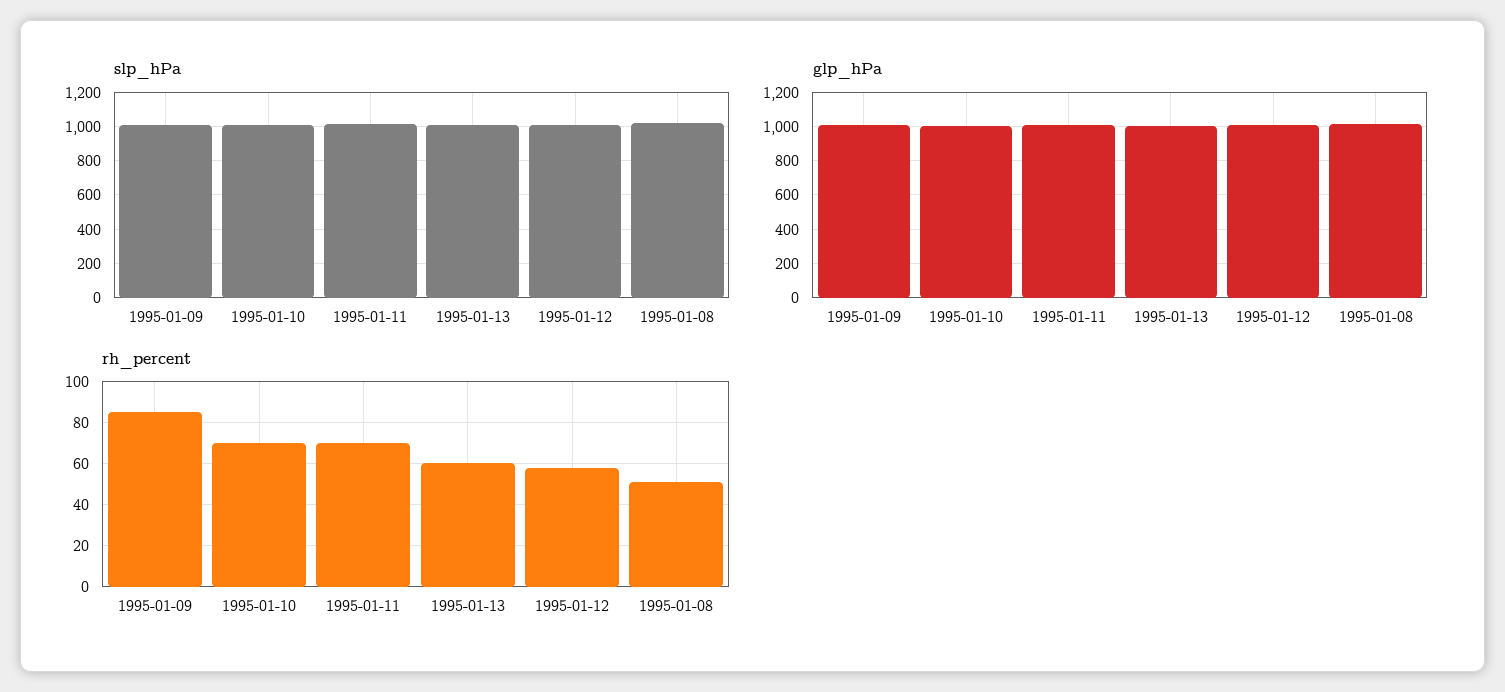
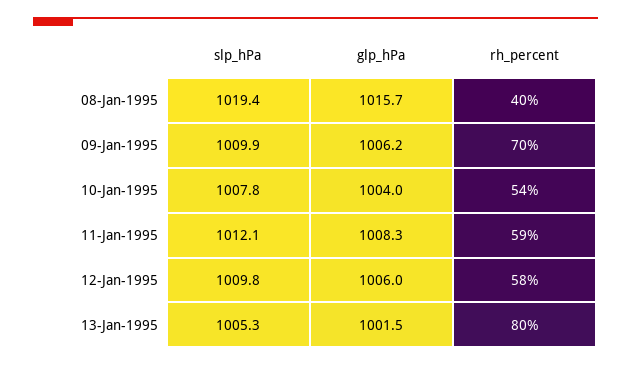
  {
    "slp_hPa": {
      "1995-01-09": 1009.9,
      "1995-01-10": 1007.8,
      "1995-01-11": 1012.1,
      "1995-01-13": 1005.3,
      "1995-01-12": 1009.8,
      "1995-01-08": 1019.4
    },
    "glp_hPa": {
      "1995-01-09": 1006.2,
      "1995-01-10": 1004,
      "1995-01-11": 1008.3,
      "1995-01-13": 1001.5,
      "1995-01-12": 1006,
      "1995-01-08": 1015.7
    },
    "rh_percent": {
-     "1995-01-09": 85,
+     "1995-01-09": 70,
-     "1995-01-10": 70,
+     "1995-01-10": 54,
-     "1995-01-11": 70,
+     "1995-01-11": 59,
-     "1995-01-13": 60,
+     "1995-01-13": 80,
      "1995-01-12": 58,
-     "1995-01-08": 50
+     "1995-01-08": 40
    }
  }

